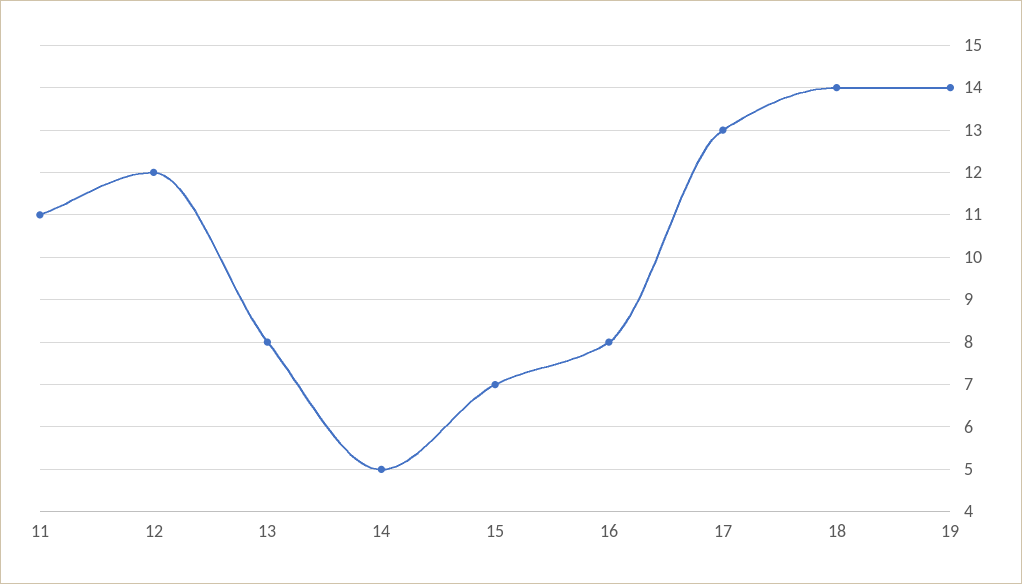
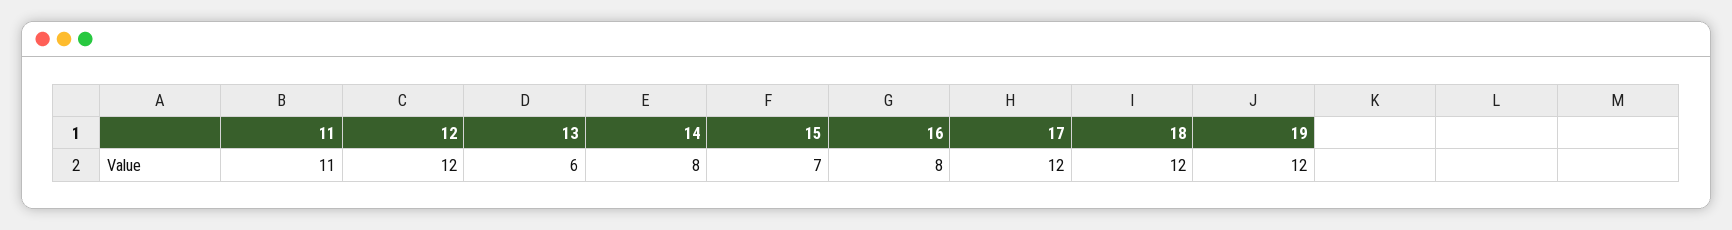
  {
    "11": 11,
    "12": 12,
-   "13": 8,
+   "13": 6,
-   "14": 5,
+   "14": 8,
    "15": 7,
    "16": 8,
-   "17": 13,
+   "17": 12,
-   "18": 14,
+   "18": 12,
-   "19": 14
+   "19": 12
  }

